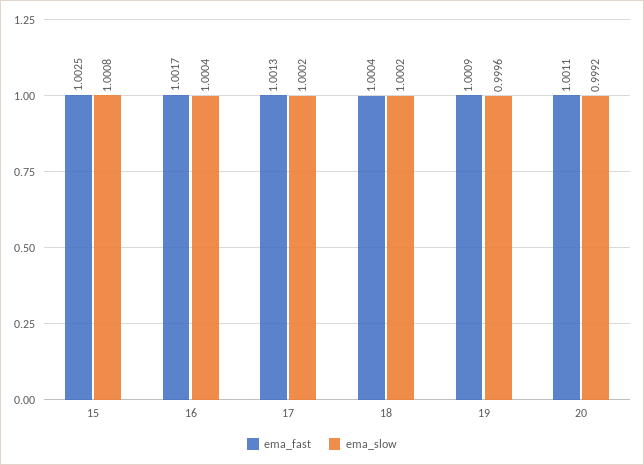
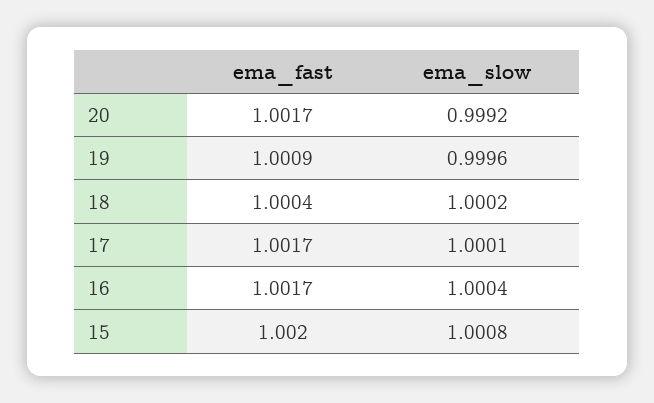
  {
    "ema_fast": {
-     "15": 1.0025,
+     "15": 1.002,
      "16": 1.0017,
-     "17": 1.0013,
+     "17": 1.0017,
      "18": 1.0004,
      "19": 1.0009,
-     "20": 1.0011
+     "20": 1.0017
    },
    "ema_slow": {
      "15": 1.0008,
      "16": 1.0004,
-     "17": 1.0002,
+     "17": 1.0001,
      "18": 1.0002,
      "19": 0.9996,
      "20": 0.9992
    }
  }

